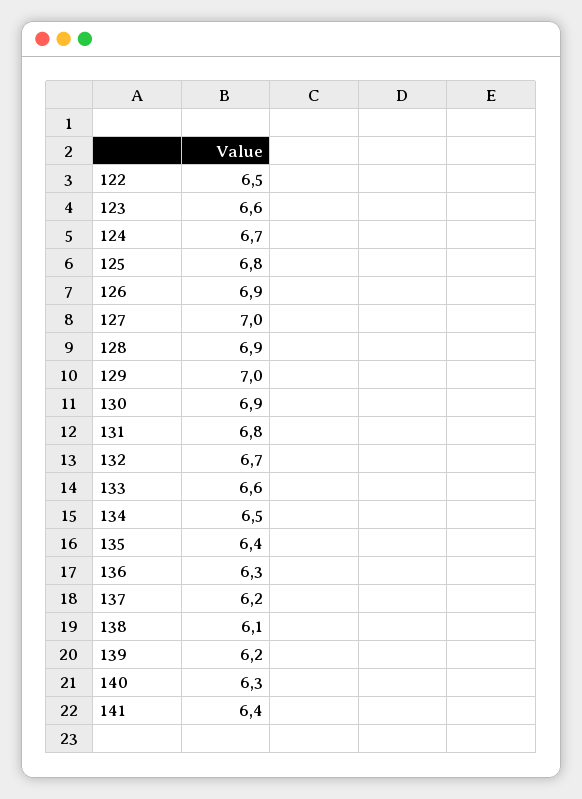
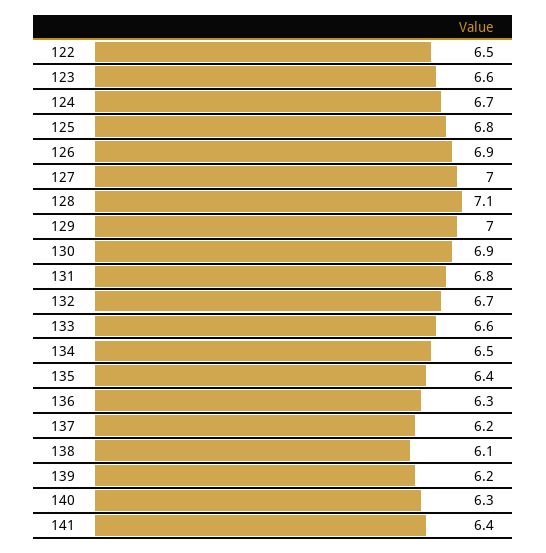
  {
    "122": 6.5,
    "123": 6.6,
    "124": 6.7,
    "125": 6.8,
    "126": 6.9,
    "127": 7,
-   "128": 6.9,
+   "128": 7.1,
    "129": 7,
    "130": 6.9,
    "131": 6.8,
    "132": 6.7,
    "133": 6.6,
    "134": 6.5,
    "135": 6.4,
    "136": 6.3,
    "137": 6.2,
    "138": 6.1,
    "139": 6.2,
    "140": 6.3,
    "141": 6.4
  }

